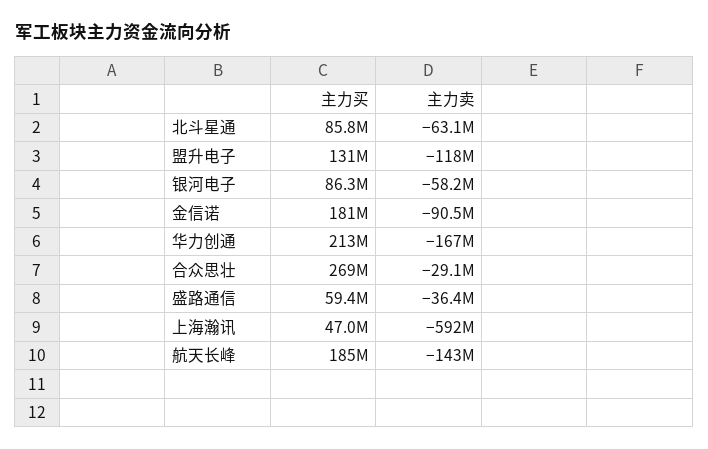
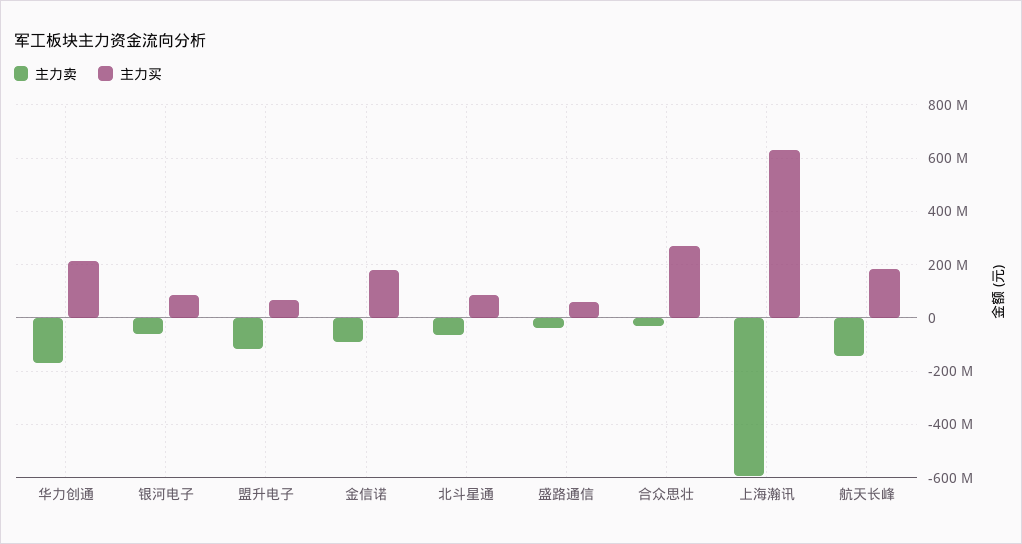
  {
    "主力买": {
      "北斗星通": 85800000,
-     "盟升电子": 131000000,
+     "盟升电子": 75000000,
      "银河电子": 86300000,
      "金信诺": 181000000,
      "华力创通": 213000000,
      "合众思壮": 269000000,
      "盛路通信": 59400000,
-     "上海瀚讯": 47000000,
+     "上海瀚讯": 625000000,
      "航天长峰": 185000000
    },
    "主力卖": {
      "北斗星通": -63100000,
      "盟升电子": -118000000,
      "银河电子": -58200000,
      "金信诺": -90500000,
      "华力创通": -167000000,
      "合众思壮": -29100000,
      "盛路通信": -36400000,
      "上海瀚讯": -592000000,
      "航天长峰": -143000000
    }
  }

